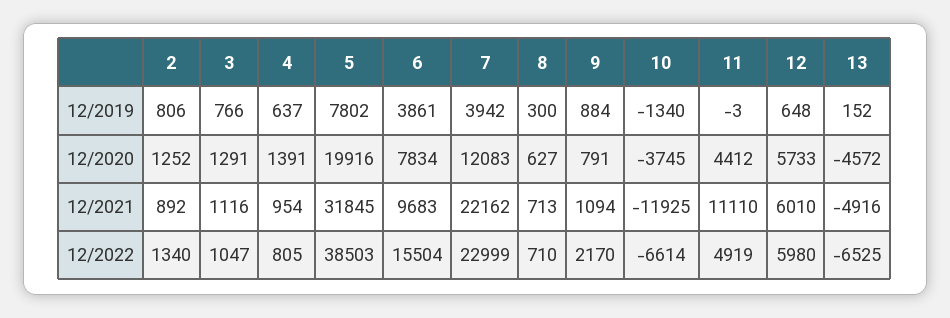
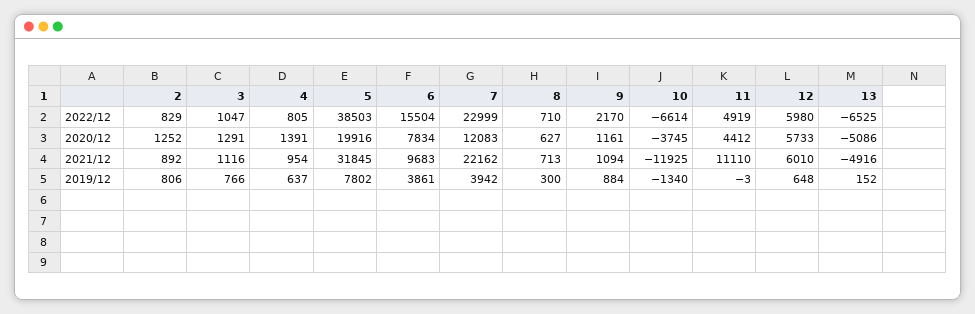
  {
    "2": {
      "12/2019": 806,
      "12/2020": 1252,
      "12/2021": 892,
-     "12/2022": 1340
+     "12/2022": 829
    },
    "3": {
      "12/2019": 766,
      "12/2020": 1291,
      "12/2021": 1116,
      "12/2022": 1047
    },
    "4": {
      "12/2019": 637,
      "12/2020": 1391,
      "12/2021": 954,
      "12/2022": 805
    },
    "5": {
      "12/2019": 7802,
      "12/2020": 19916,
      "12/2021": 31845,
      "12/2022": 38503
    },
    "6": {
      "12/2019": 3861,
      "12/2020": 7834,
      "12/2021": 9683,
      "12/2022": 15504
    },
    "7": {
      "12/2019": 3942,
      "12/2020": 12083,
      "12/2021": 22162,
      "12/2022": 22999
    },
    "8": {
      "12/2019": 300,
      "12/2020": 627,
      "12/2021": 713,
      "12/2022": 710
    },
    "9": {
      "12/2019": 884,
-     "12/2020": 791,
+     "12/2020": 1161,
      "12/2021": 1094,
      "12/2022": 2170
    },
    "10": {
      "12/2019": -1340,
      "12/2020": -3745,
      "12/2021": -11925,
      "12/2022": -6614
    },
    "11": {
      "12/2019": -3,
      "12/2020": 4412,
      "12/2021": 11110,
      "12/2022": 4919
    },
    "12": {
      "12/2019": 648,
      "12/2020": 5733,
      "12/2021": 6010,
      "12/2022": 5980
    },
    "13": {
      "12/2019": 152,
-     "12/2020": -4572,
+     "12/2020": -5086,
      "12/2021": -4916,
      "12/2022": -6525
    }
  }

